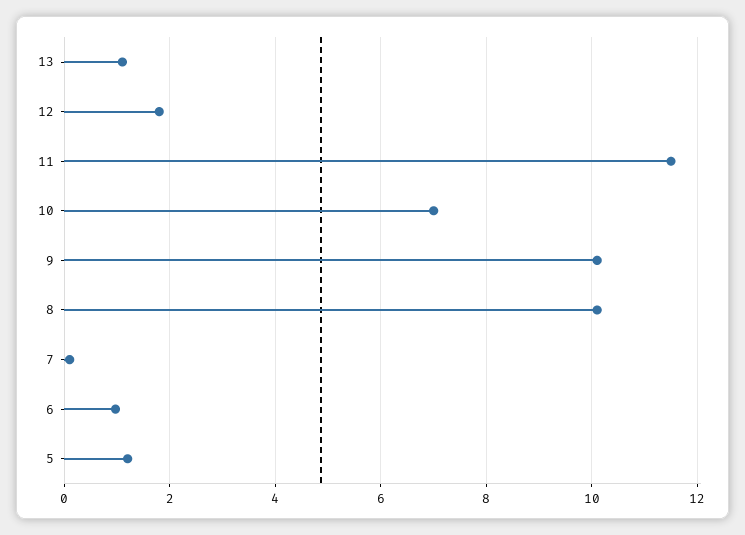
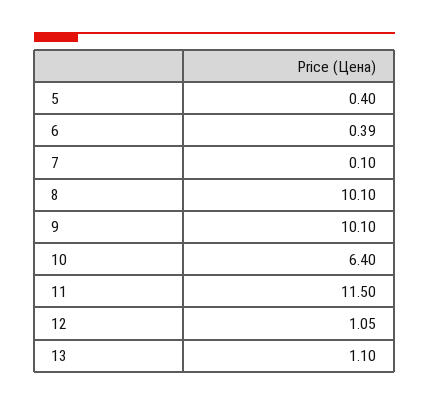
  {
    "13": 1.1,
-   "12": 1.8,
+   "12": 1.05,
    "11": 11.5,
-   "10": 7,
+   "10": 6.4,
    "9": 10.1,
    "8": 10.1,
    "7": 0.1,
-   "6": 1,
+   "6": 0.39,
-   "5": 1.2
+   "5": 0.4
  }

